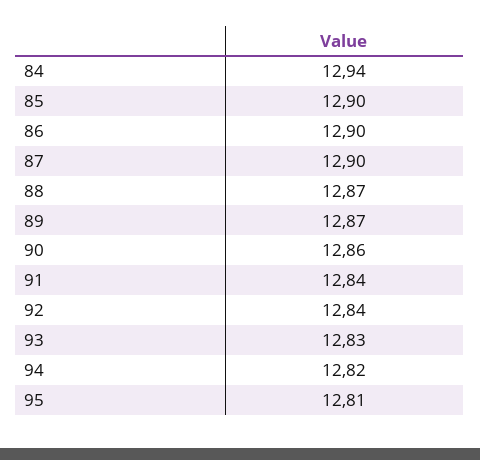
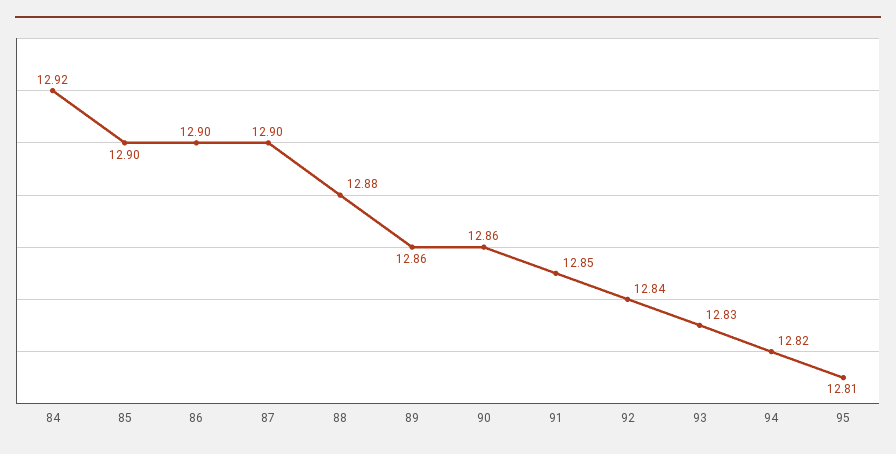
  {
-   "84": 12.94,
+   "84": 12.92,
    "85": 12.9,
    "86": 12.9,
    "87": 12.9,
-   "88": 12.87,
+   "88": 12.88,
-   "89": 12.87,
+   "89": 12.86,
    "90": 12.86,
-   "91": 12.84,
+   "91": 12.85,
    "92": 12.84,
    "93": 12.83,
    "94": 12.82,
    "95": 12.81
  }

